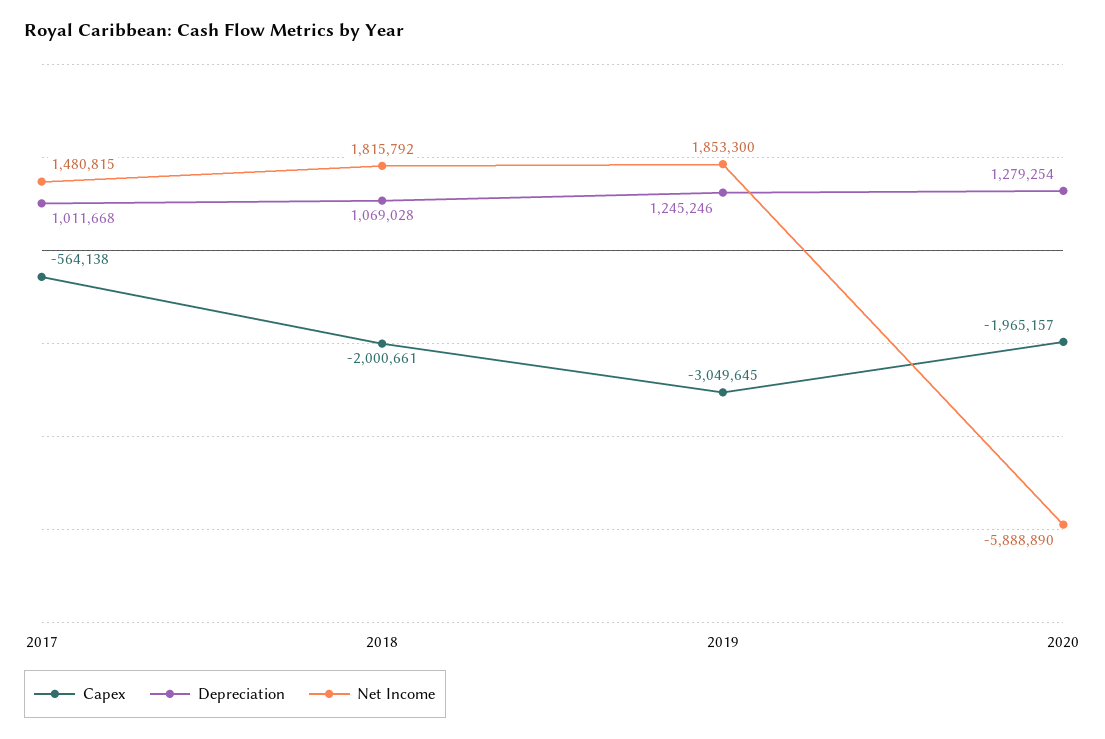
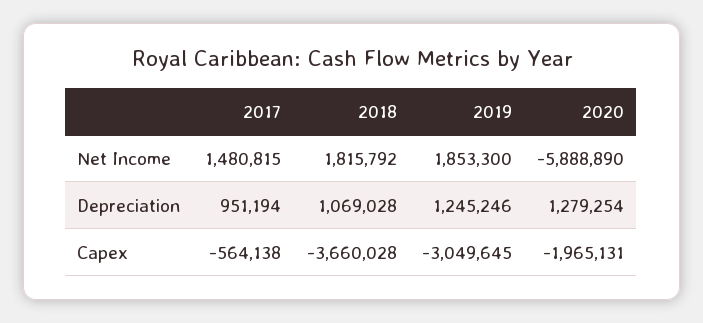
  {
    "Capex": {
      "2017": -564138,
-     "2018": -2000661,
+     "2018": -3660028,
      "2019": -3049645,
-     "2020": -1965157
+     "2020": -1965131
    },
    "Depreciation": {
-     "2017": 1011668,
+     "2017": 951194,
      "2018": 1069028,
      "2019": 1245246,
      "2020": 1279254
    },
    "Net Income": {
      "2017": 1480815,
      "2018": 1815792,
      "2019": 1853300,
      "2020": -5888890
    }
  }

